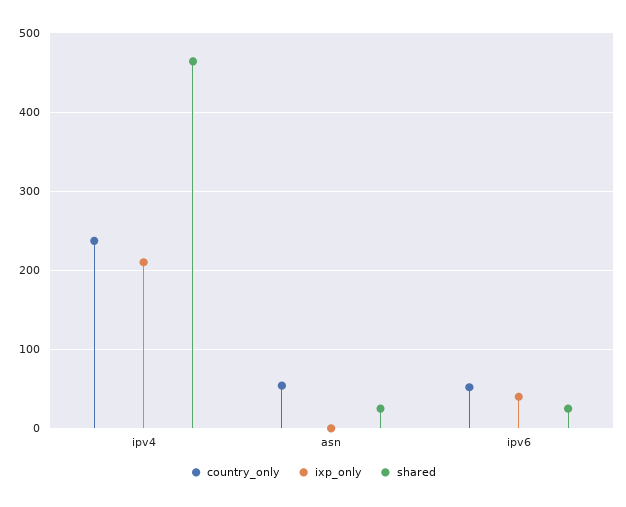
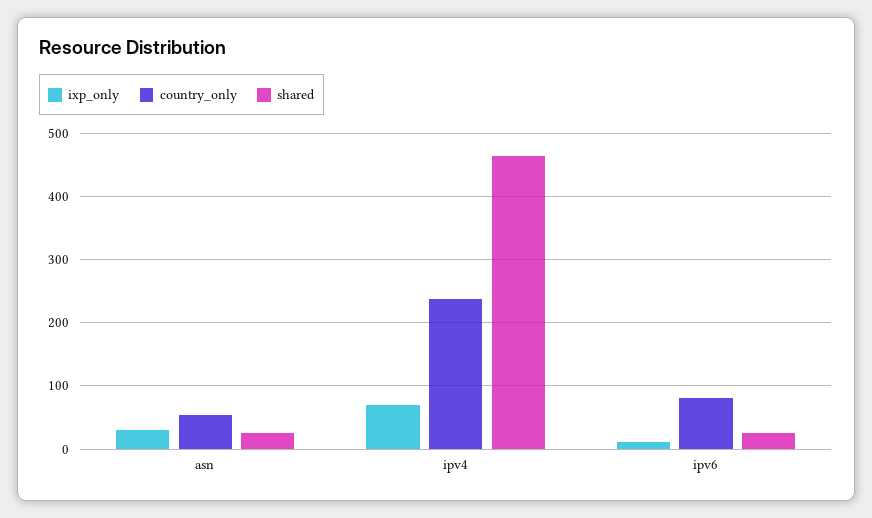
  {
    "country_only": {
      "ipv4": 240,
      "asn": 50,
-     "ipv6": 50
+     "ipv6": 80
    },
    "ixp_only": {
-     "ipv4": 210,
+     "ipv4": 70,
-     "asn": 0,
+     "asn": 30,
-     "ipv6": 40
+     "ipv6": 10
    },
    "shared": {
      "ipv4": 460,
      "asn": 30,
      "ipv6": 30
    }
  }

